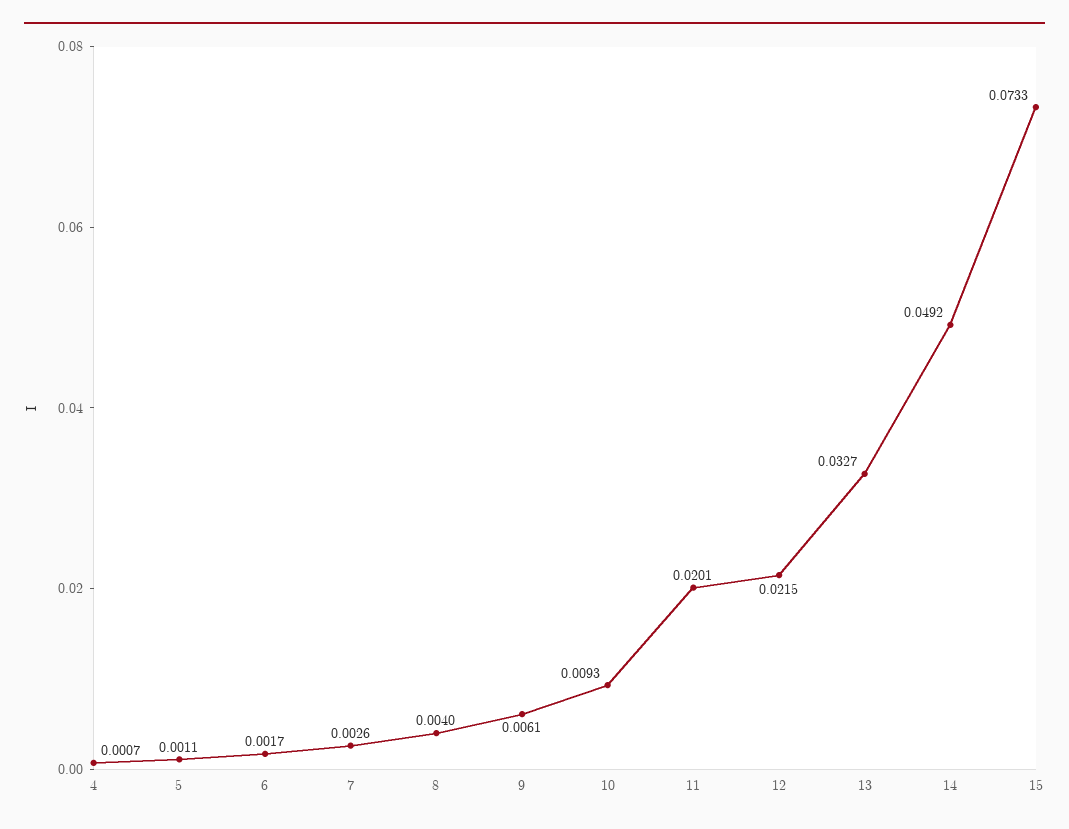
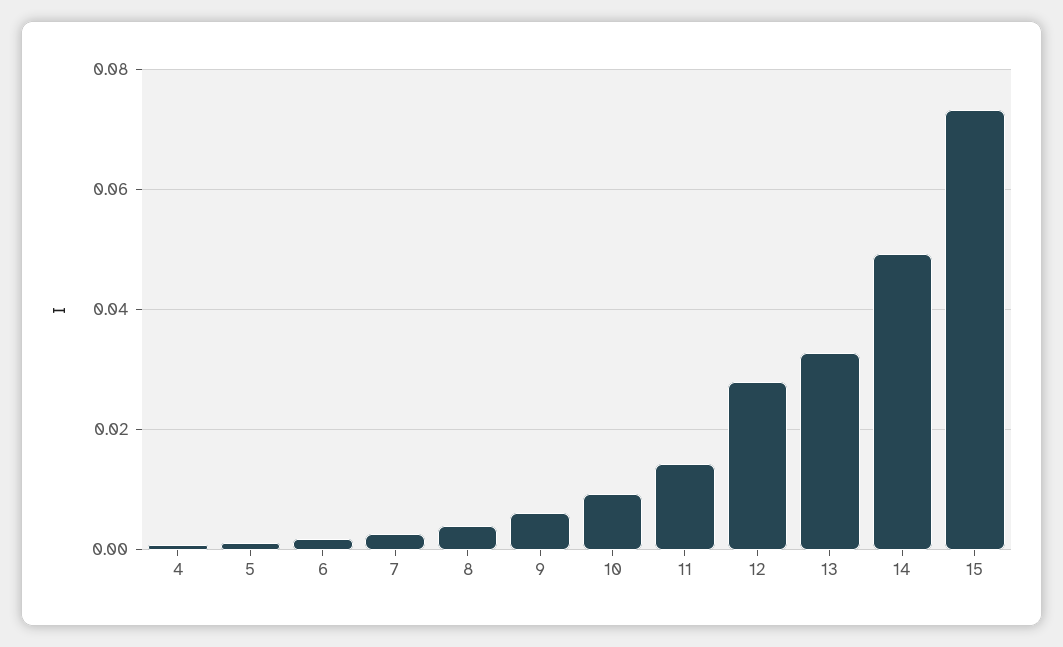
  {
    "4": 0.0007,
    "5": 0.0011,
    "6": 0.0017,
    "7": 0.0026,
    "8": 0.004,
    "9": 0.0061,
    "10": 0.0093,
-   "11": 0.0201,
+   "11": 0.014,
-   "12": 0.0215,
+   "12": 0.028,
    "13": 0.0327,
    "14": 0.0492,
    "15": 0.0733
  }

